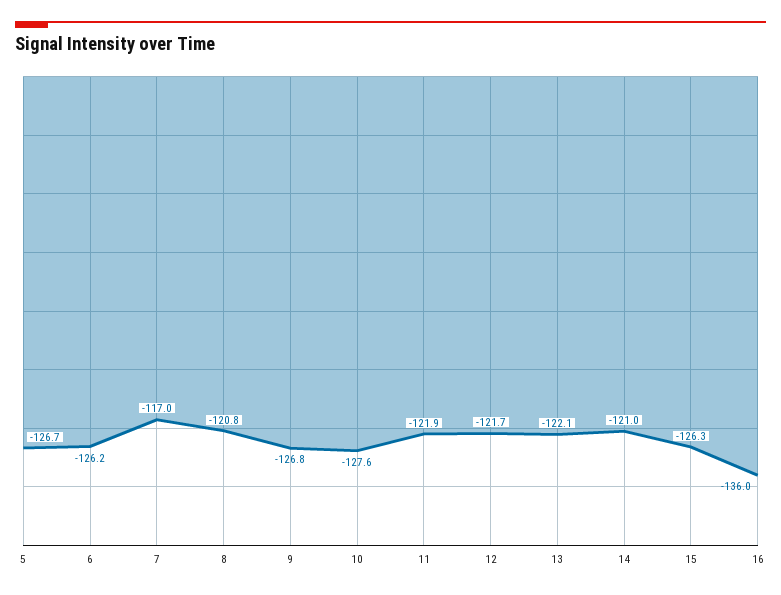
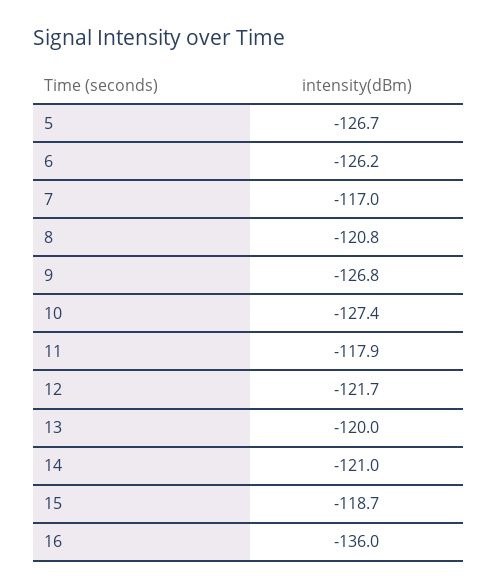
  {
    "5": -126.7,
    "6": -126.2,
    "7": -117,
    "8": -120.8,
    "9": -126.8,
-   "10": -127.6,
+   "10": -127.4,
-   "11": -121.9,
+   "11": -117.9,
    "12": -121.7,
-   "13": -122.1,
+   "13": -120,
    "14": -121,
-   "15": -126.3,
+   "15": -118.7,
    "16": -136
  }

